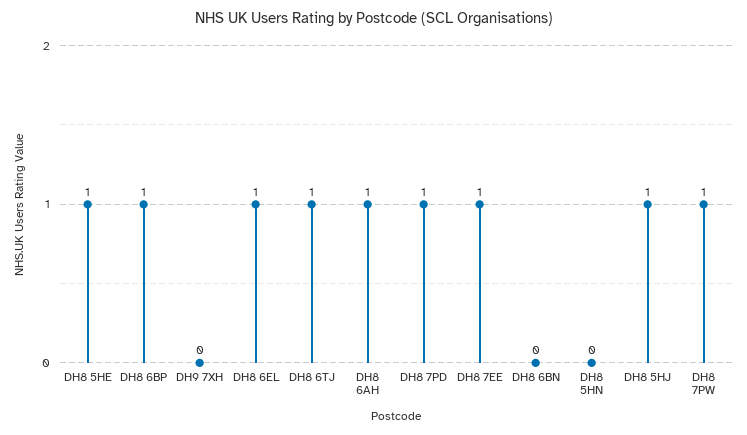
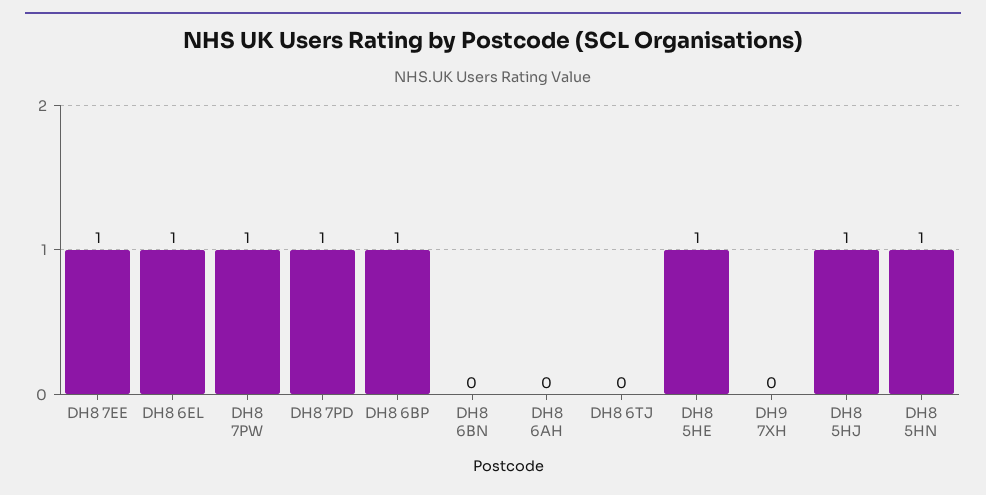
  {
    "DH8 5HE": 1,
    "DH8 6BP": 1,
    "DH9 7XH": 0,
    "DH8 6EL": 1,
-   "DH8 6TJ": 1,
+   "DH8 6TJ": 0,
-   "DH8 6AH": 1,
+   "DH8 6AH": 0,
    "DH8 7PD": 1,
    "DH8 7EE": 1,
    "DH8 6BN": 0,
-   "DH8 5HN": 0,
+   "DH8 5HN": 1,
    "DH8 5HJ": 1,
    "DH8 7PW": 1
  }

